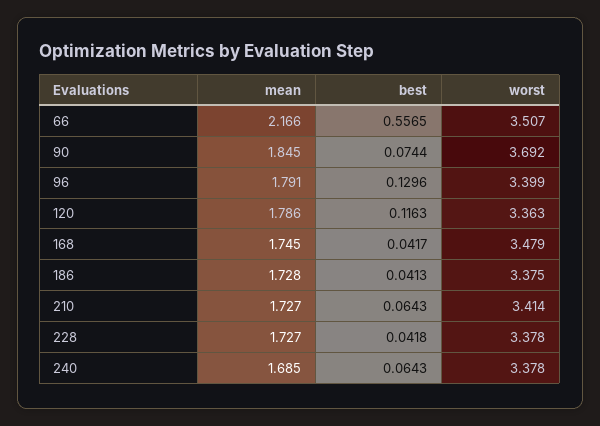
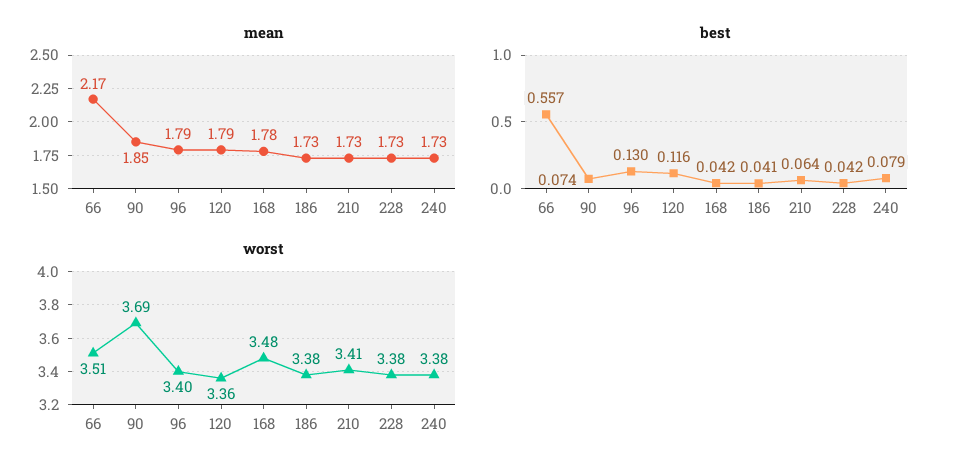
  {
    "mean": {
      "66": 2.166,
      "90": 1.845,
      "96": 1.791,
      "120": 1.786,
-     "168": 1.745,
+     "168": 1.78,
      "186": 1.728,
      "210": 1.727,
      "228": 1.727,
-     "240": 1.685
+     "240": 1.73
    },
    "best": {
      "66": 0.5565,
      "90": 0.0744,
      "96": 0.1296,
      "120": 0.1163,
      "168": 0.0417,
      "186": 0.0413,
      "210": 0.0643,
      "228": 0.0418,
-     "240": 0.0643
+     "240": 0.079
    },
    "worst": {
      "66": 3.507,
      "90": 3.692,
      "96": 3.399,
      "120": 3.363,
      "168": 3.479,
      "186": 3.375,
      "210": 3.414,
      "228": 3.378,
      "240": 3.378
    }
  }

